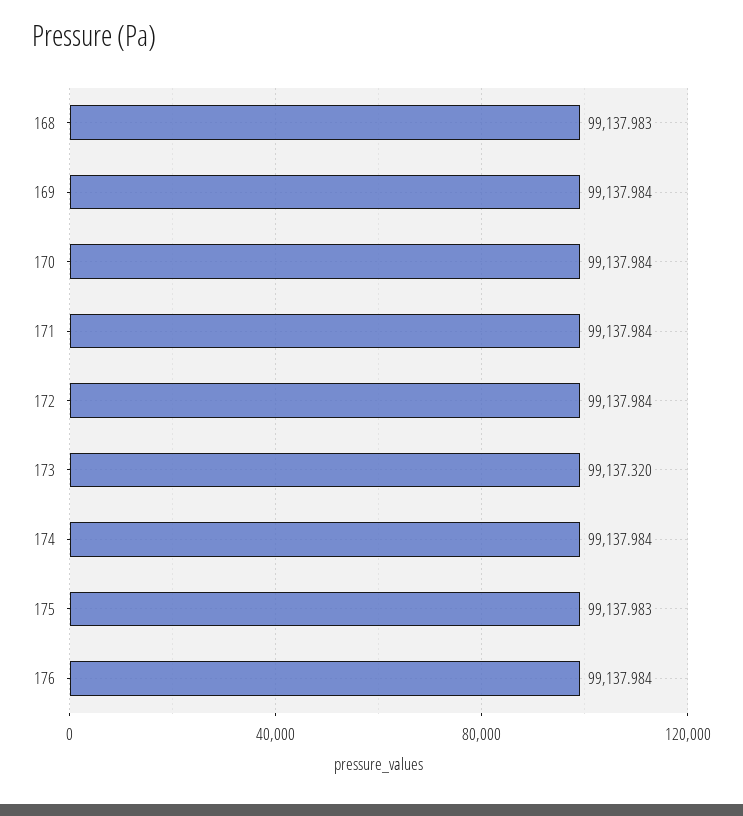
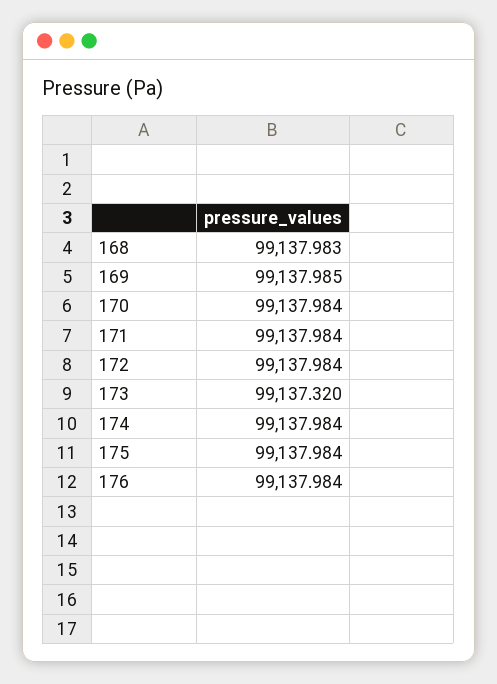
  {
    "168": 99137.983,
-   "169": 99137.984,
+   "169": 99137.985,
    "170": 99137.984,
    "171": 99137.984,
    "172": 99137.984,
    "173": 99137.32,
    "174": 99137.984,
-   "175": 99137.983,
+   "175": 99137.984,
    "176": 99137.984
  }

